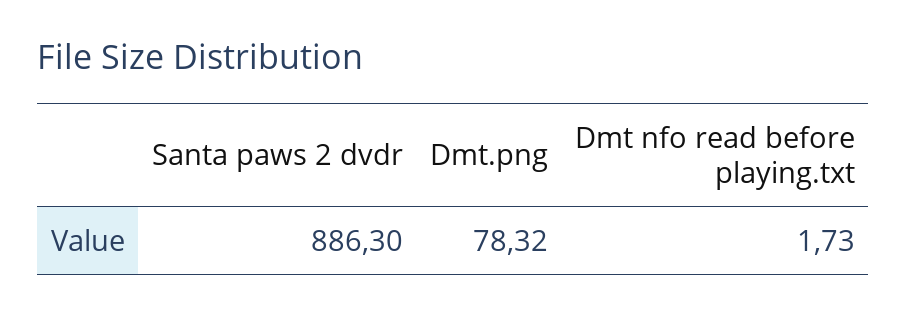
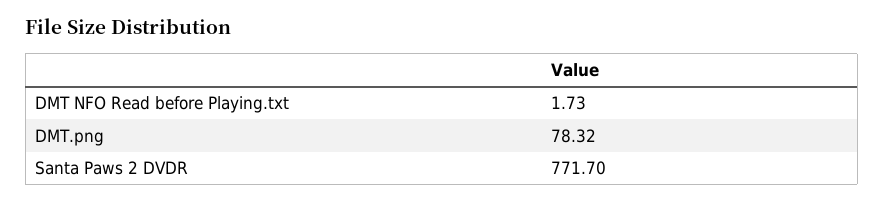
  {
-   "Santa paws 2 dvdr": 886.3,
+   "Santa paws 2 dvdr": 771.7,
    "Dmt.png": 78.32,
    "Dmt nfo read before playing.txt": 1.73
  }

